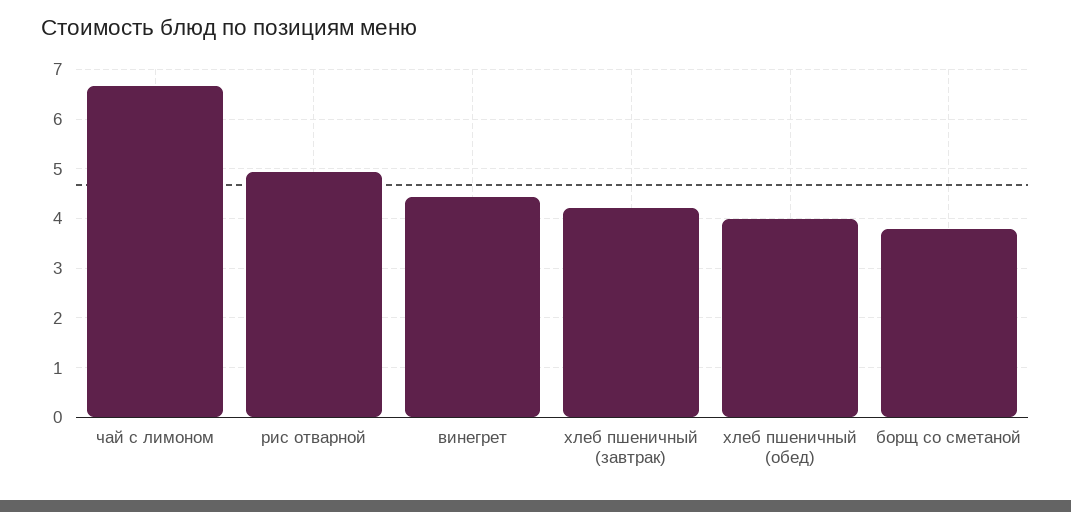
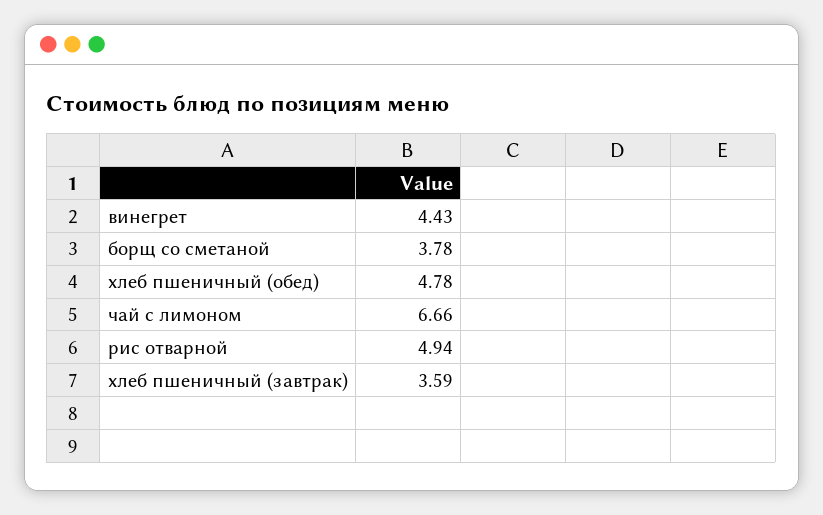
  {
    "чай с лимоном": 6.66,
    "рис отварной": 4.94,
    "винегрет": 4.43,
-   "хлеб пшеничный (завтрак)": 4.2,
+   "хлеб пшеничный (завтрак)": 3.59,
-   "хлеб пшеничный (обед)": 4,
+   "хлеб пшеничный (обед)": 4.78,
    "борщ со сметаной": 3.78
  }

